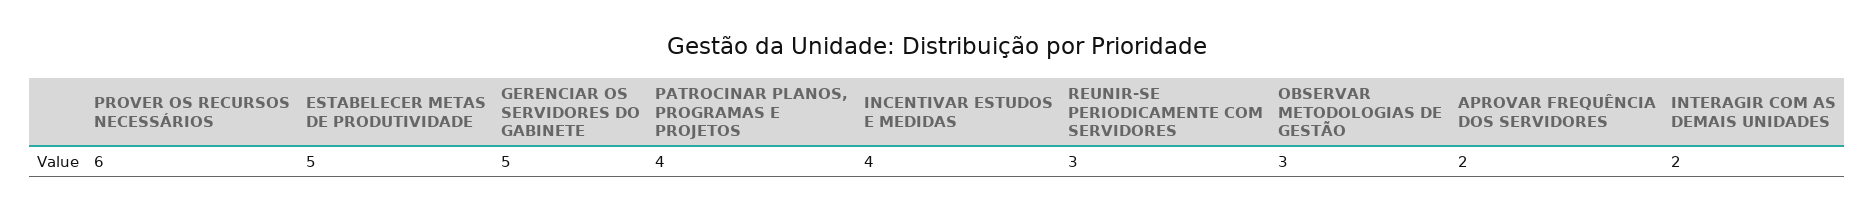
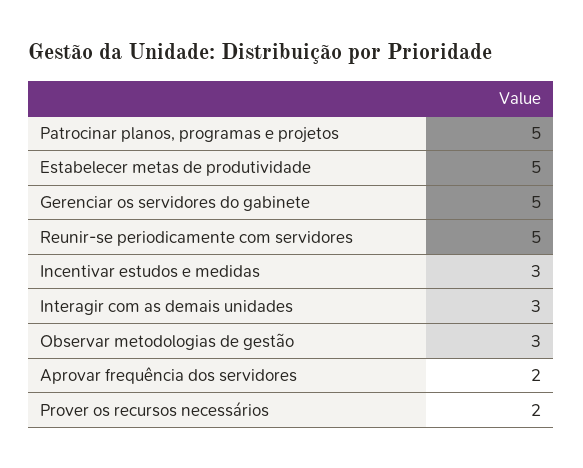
  {
-   "PROVER OS RECURSOS NECESSÁRIOS": 6,
+   "PROVER OS RECURSOS NECESSÁRIOS": 2,
    "ESTABELECER METAS DE PRODUTIVIDADE": 5,
    "GERENCIAR OS SERVIDORES DO GABINETE": 5,
-   "PATROCINAR PLANOS, PROGRAMAS E PROJETOS": 4,
+   "PATROCINAR PLANOS, PROGRAMAS E PROJETOS": 5,
-   "INCENTIVAR ESTUDOS E MEDIDAS": 4,
+   "INCENTIVAR ESTUDOS E MEDIDAS": 3,
-   "REUNIR-SE PERIODICAMENTE COM SERVIDORES": 3,
+   "REUNIR-SE PERIODICAMENTE COM SERVIDORES": 5,
    "OBSERVAR METODOLOGIAS DE GESTÃO": 3,
    "APROVAR FREQUÊNCIA DOS SERVIDORES": 2,
-   "INTERAGIR COM AS DEMAIS UNIDADES": 2
+   "INTERAGIR COM AS DEMAIS UNIDADES": 3
  }

